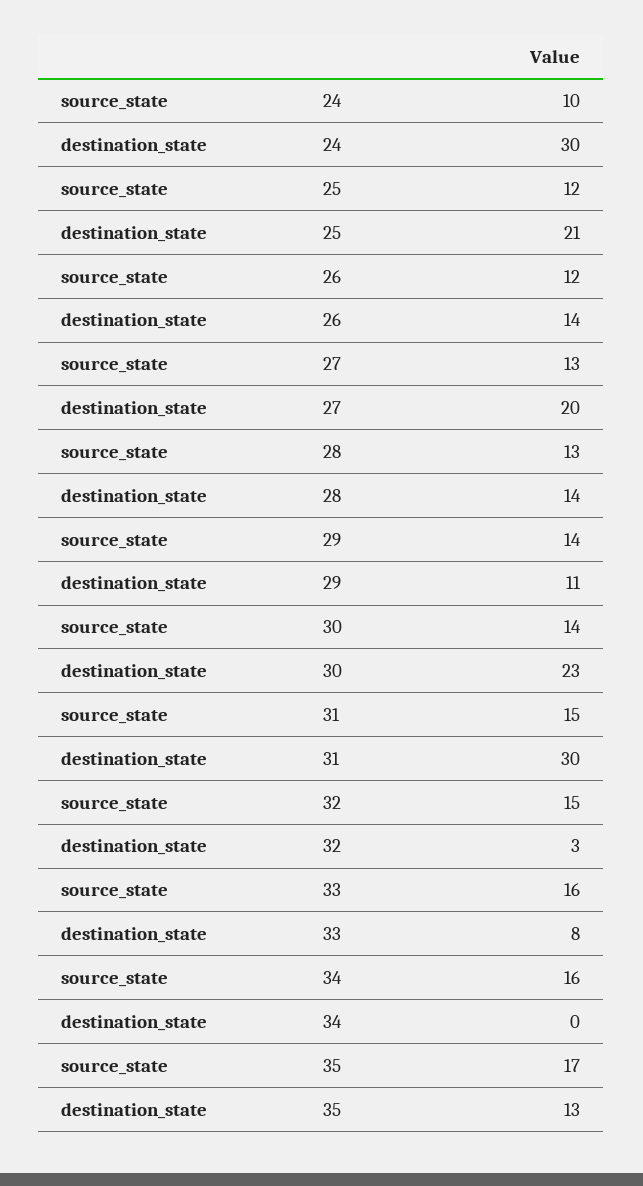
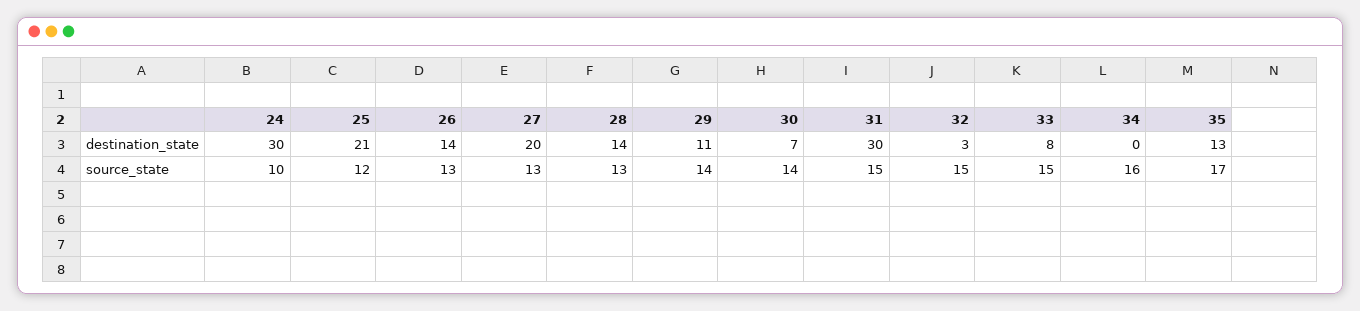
  {
    "source_state": {
      "24": 10,
      "25": 12,
-     "26": 12,
+     "26": 13,
      "27": 13,
      "28": 13,
      "29": 14,
      "30": 14,
      "31": 15,
      "32": 15,
-     "33": 16,
+     "33": 15,
      "34": 16,
      "35": 17
    },
    "destination_state": {
      "24": 30,
      "25": 21,
      "26": 14,
      "27": 20,
      "28": 14,
      "29": 11,
-     "30": 23,
+     "30": 7,
      "31": 30,
      "32": 3,
      "33": 8,
      "34": 0,
      "35": 13
    }
  }

